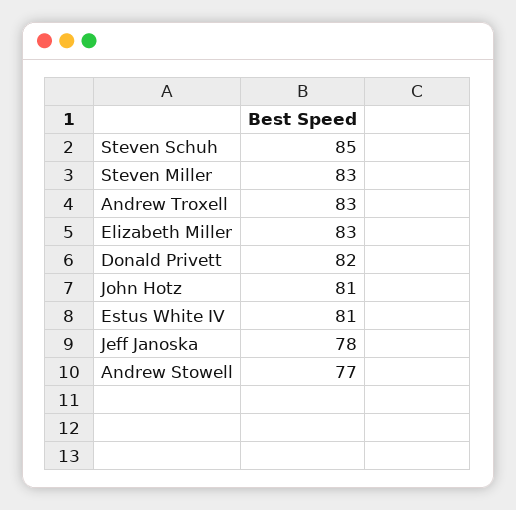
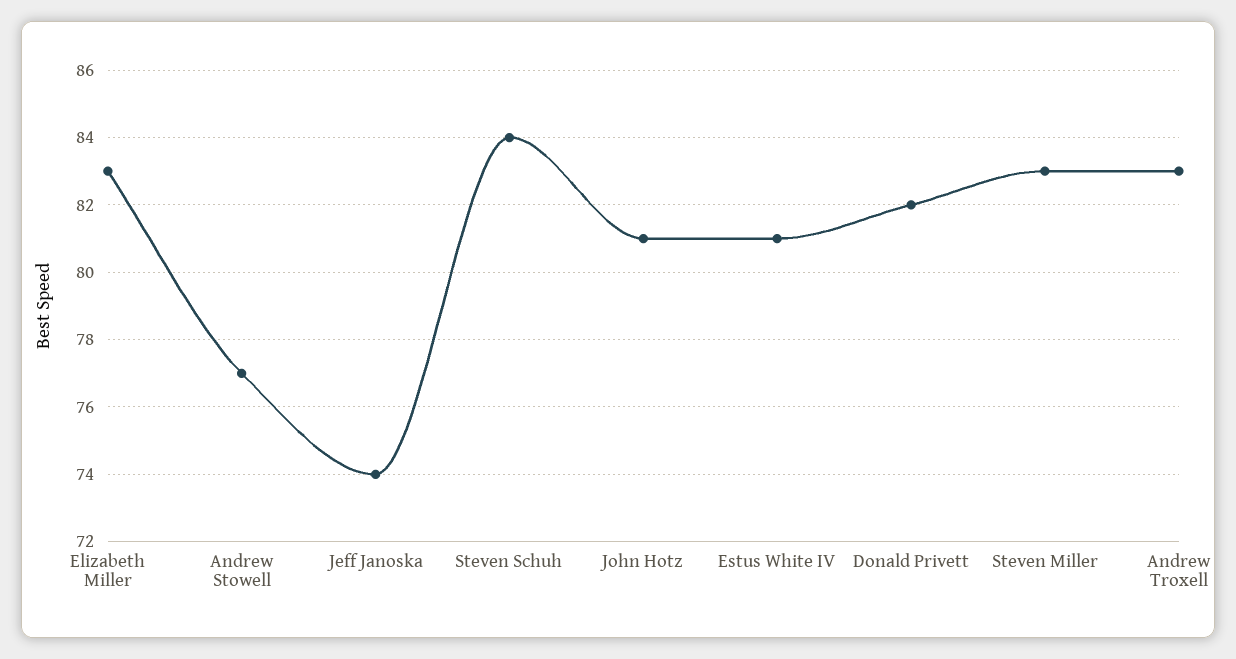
  {
-   "Steven Schuh": 85,
+   "Steven Schuh": 84,
    "Steven Miller": 83,
    "Andrew Troxell": 83,
    "Elizabeth Miller": 83,
    "Donald Privett": 82,
    "John Hotz": 81,
    "Estus White IV": 81,
-   "Jeff Janoska": 78,
+   "Jeff Janoska": 74,
    "Andrew Stowell": 77
  }

